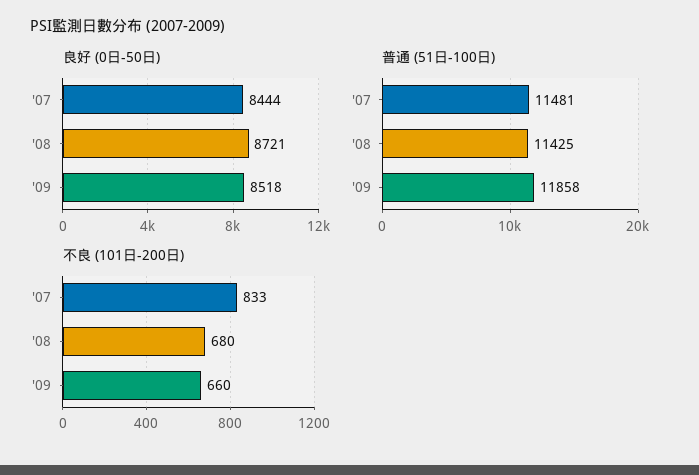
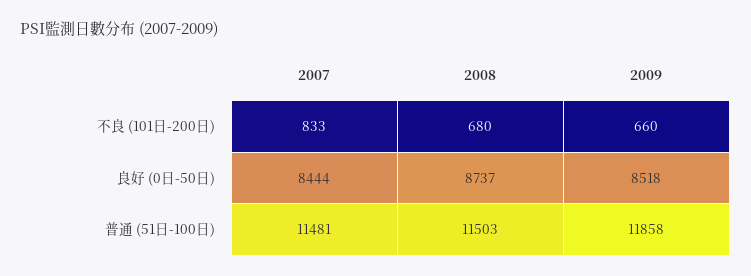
  {
    "良好 (0日-50日)": {
      "'07": 8444,
-     "'08": 8721,
+     "'08": 8737,
      "'09": 8518
    },
    "普通 (51日-100日)": {
      "'07": 11481,
-     "'08": 11425,
+     "'08": 11503,
      "'09": 11858
    },
    "不良 (101日-200日)": {
      "'07": 833,
      "'08": 680,
      "'09": 660
    }
  }

